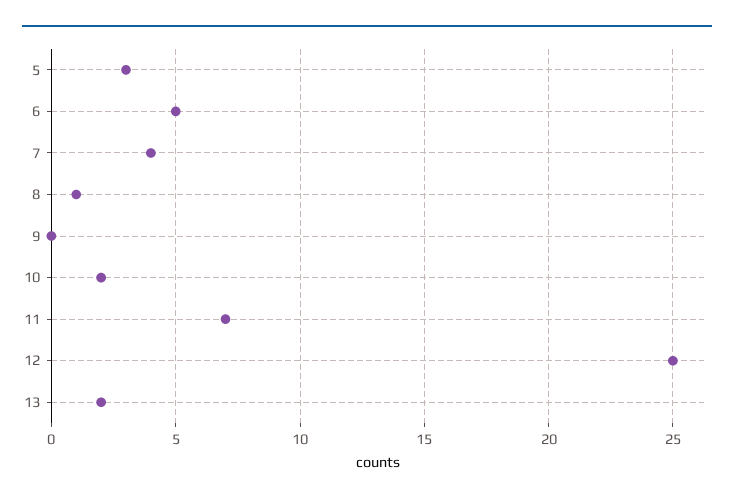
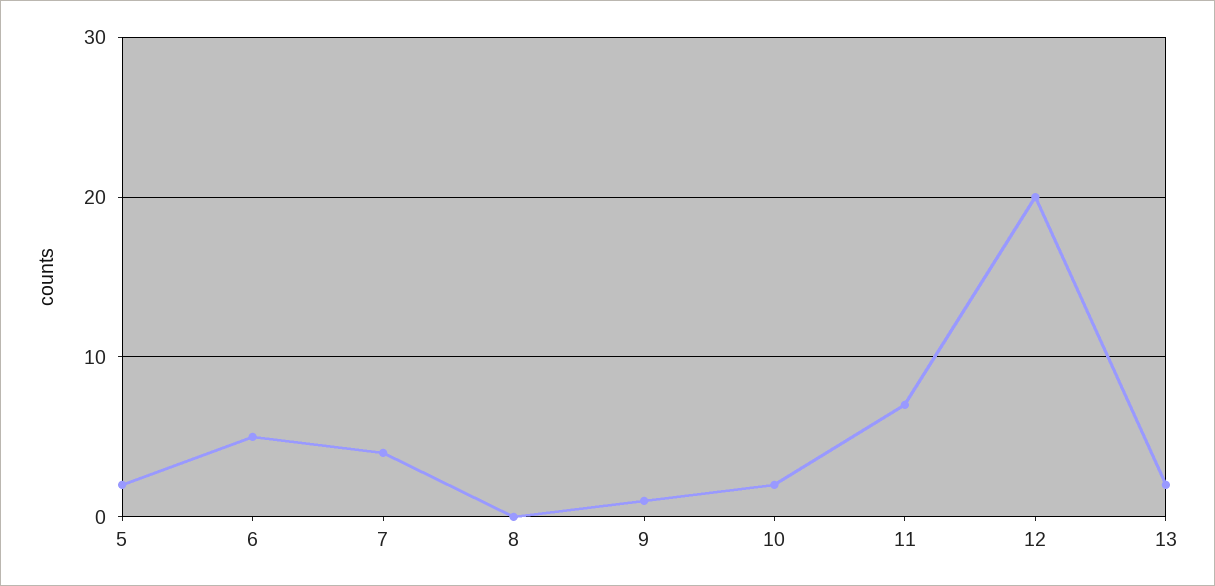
  {
-   "5": 3,
+   "5": 2,
    "6": 5,
    "7": 4,
-   "8": 1,
+   "8": 0,
-   "9": 0,
+   "9": 1,
    "10": 2,
    "11": 7,
-   "12": 25,
+   "12": 20,
    "13": 2
  }

